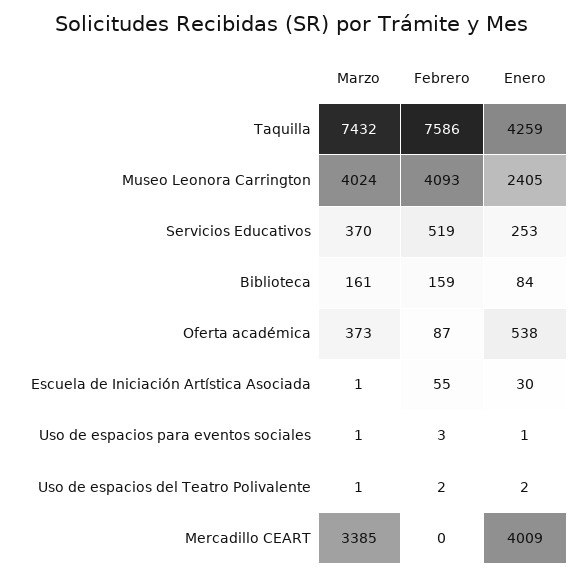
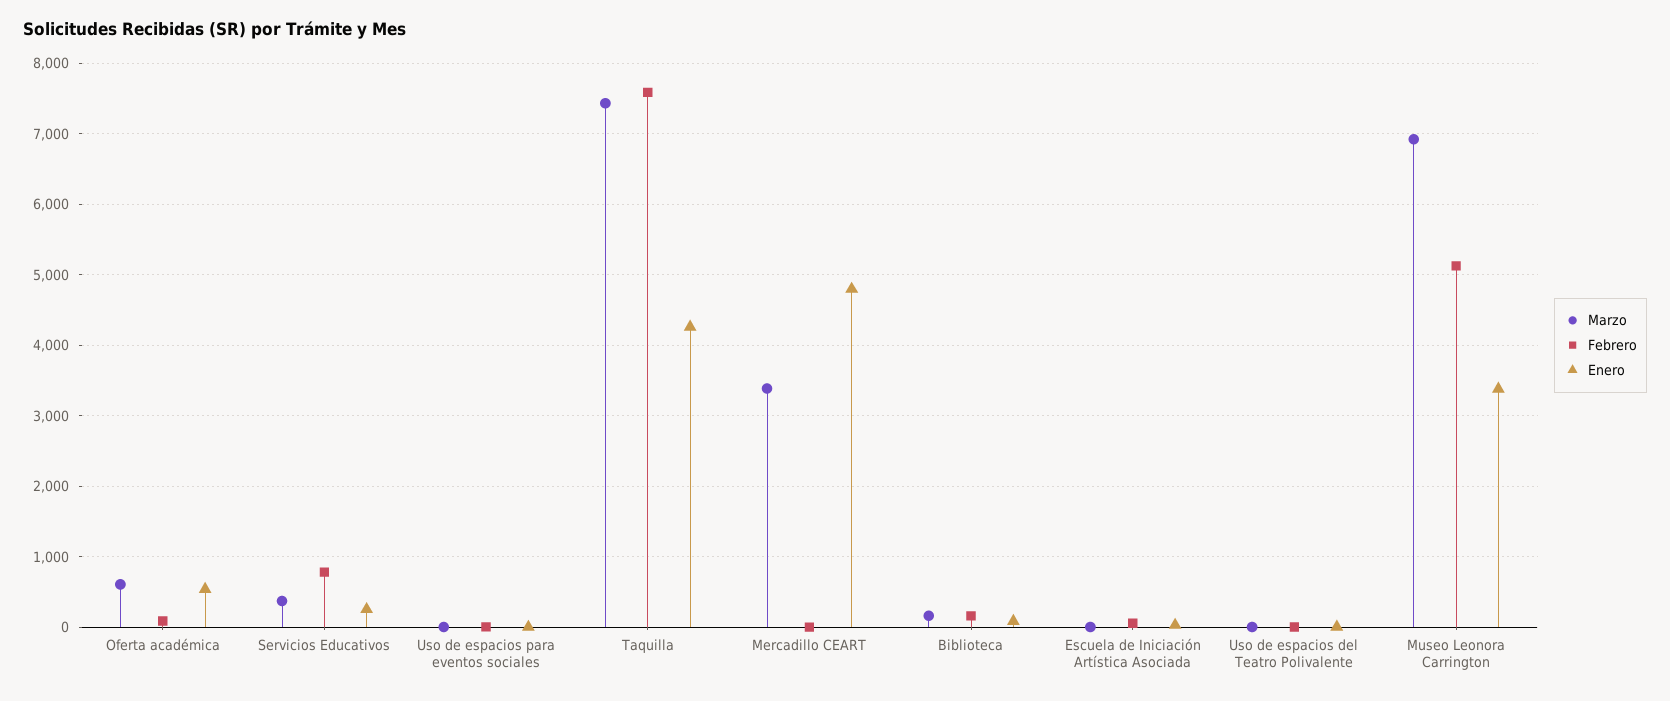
  {
    "Marzo": {
      "Taquilla": 7432,
-     "Museo Leonora Carrington": 4024,
+     "Museo Leonora Carrington": 6900,
      "Servicios Educativos": 370,
      "Biblioteca": 161,
-     "Oferta académica": 373,
+     "Oferta académica": 600,
      "Escuela de Iniciación Artística Asociada": 1,
      "Uso de espacios para eventos sociales": 1,
      "Uso de espacios del Teatro Polivalente": 1,
      "Mercadillo CEART": 3385
    },
    "Febrero": {
      "Taquilla": 7586,
-     "Museo Leonora Carrington": 4093,
+     "Museo Leonora Carrington": 5100,
-     "Servicios Educativos": 519,
+     "Servicios Educativos": 800,
      "Biblioteca": 159,
      "Oferta académica": 87,
      "Escuela de Iniciación Artística Asociada": 55,
      "Uso de espacios para eventos sociales": 3,
      "Uso de espacios del Teatro Polivalente": 2,
      "Mercadillo CEART": 0
    },
    "Enero": {
      "Taquilla": 4259,
-     "Museo Leonora Carrington": 2405,
+     "Museo Leonora Carrington": 3400,
      "Servicios Educativos": 253,
      "Biblioteca": 84,
      "Oferta académica": 538,
      "Escuela de Iniciación Artística Asociada": 30,
      "Uso de espacios para eventos sociales": 1,
      "Uso de espacios del Teatro Polivalente": 2,
-     "Mercadillo CEART": 4009
+     "Mercadillo CEART": 4800
    }
  }

